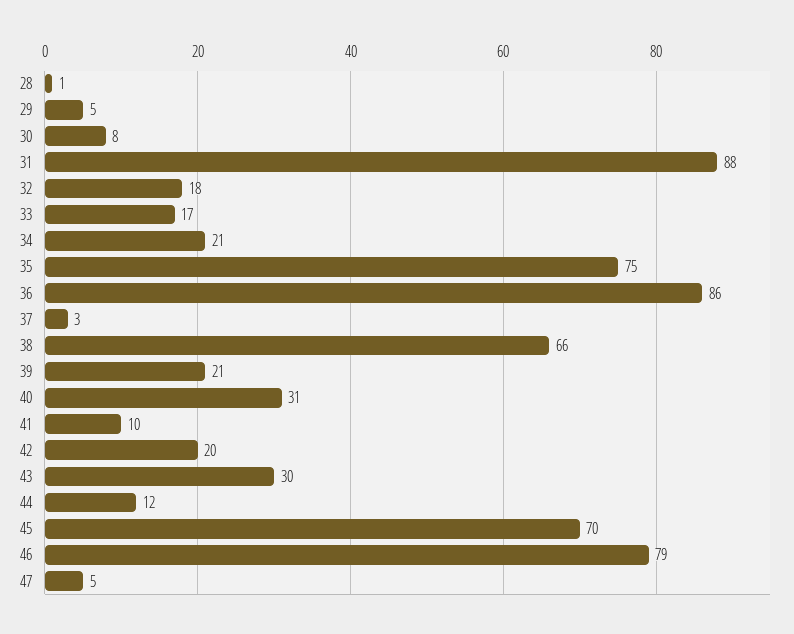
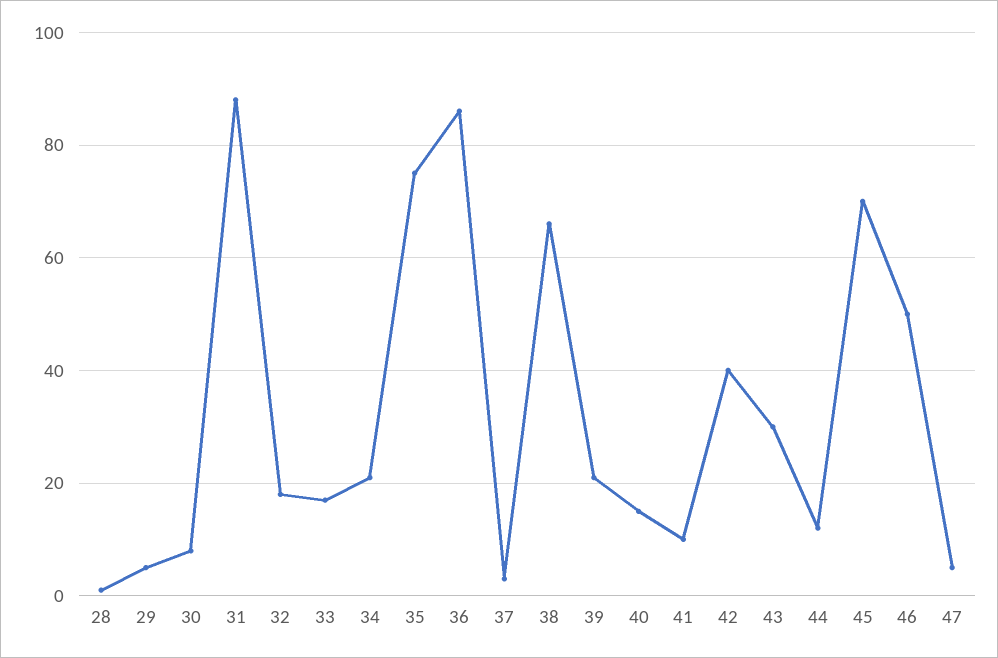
  {
    "28": 1,
    "29": 5,
    "30": 8,
    "31": 88,
    "32": 18,
    "33": 17,
    "34": 21,
    "35": 75,
    "36": 86,
    "37": 3,
    "38": 66,
    "39": 21,
-   "40": 31,
+   "40": 15,
    "41": 10,
-   "42": 20,
+   "42": 40,
    "43": 30,
    "44": 12,
    "45": 70,
-   "46": 79,
+   "46": 50,
    "47": 5
  }

